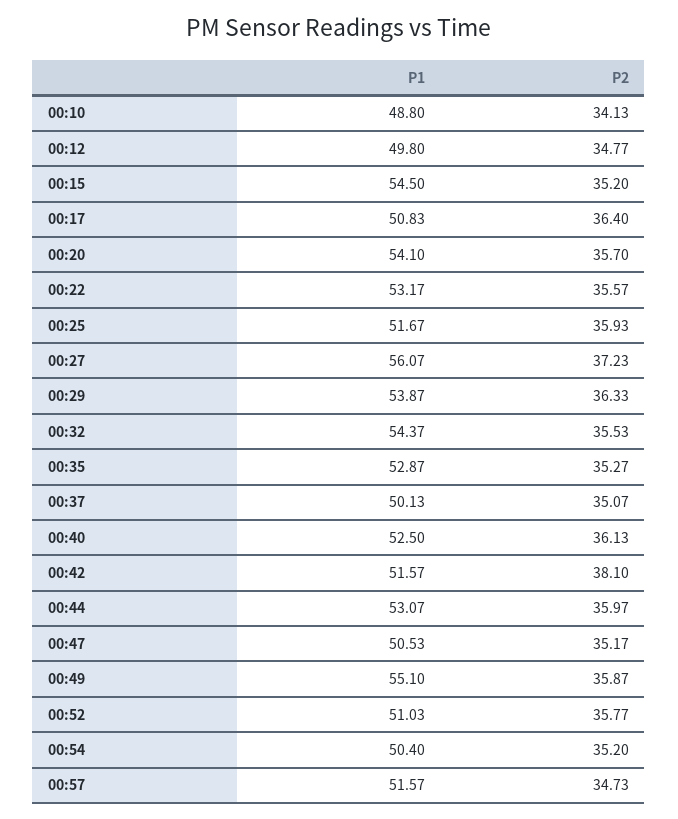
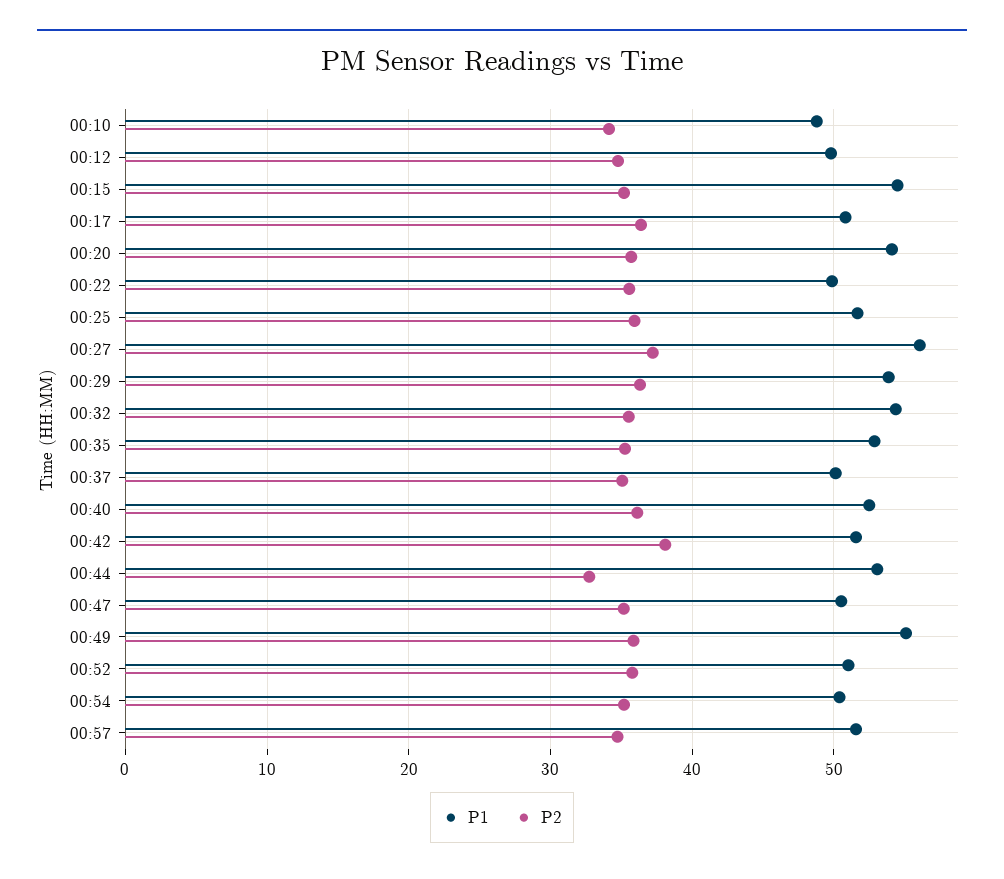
  {
    "P1": {
      "00:10": 48.8,
      "00:12": 49.8,
      "00:15": 54.5,
      "00:17": 50.83,
      "00:20": 54.1,
-     "00:22": 53.17,
+     "00:22": 50,
      "00:25": 51.67,
      "00:27": 56.07,
      "00:29": 53.87,
      "00:32": 54.37,
      "00:35": 52.87,
      "00:37": 50.13,
      "00:40": 52.5,
      "00:42": 51.57,
      "00:44": 53.07,
      "00:47": 50.53,
      "00:49": 55.1,
      "00:52": 51.03,
      "00:54": 50.4,
      "00:57": 51.57
    },
    "P2": {
      "00:10": 34.13,
      "00:12": 34.77,
      "00:15": 35.2,
      "00:17": 36.4,
      "00:20": 35.7,
      "00:22": 35.57,
      "00:25": 35.93,
      "00:27": 37.23,
      "00:29": 36.33,
      "00:32": 35.53,
      "00:35": 35.27,
      "00:37": 35.07,
      "00:40": 36.13,
      "00:42": 38.1,
-     "00:44": 35.97,
+     "00:44": 33,
      "00:47": 35.17,
      "00:49": 35.87,
      "00:52": 35.77,
      "00:54": 35.2,
      "00:57": 34.73
    }
  }

